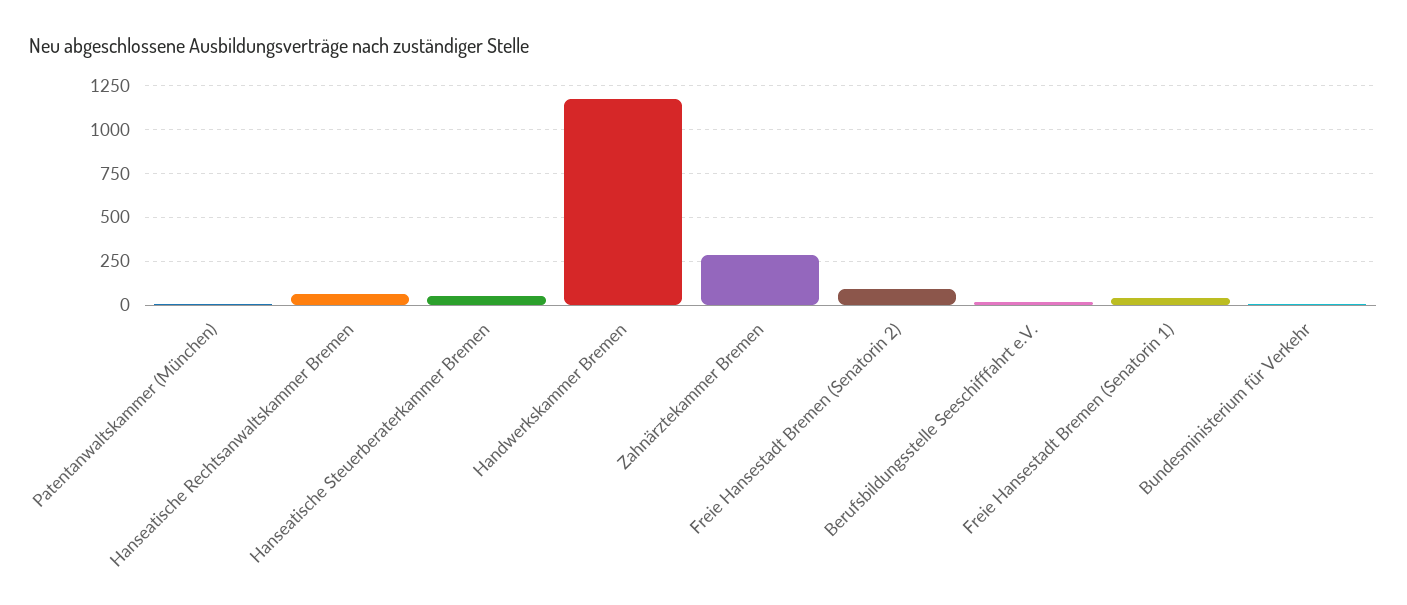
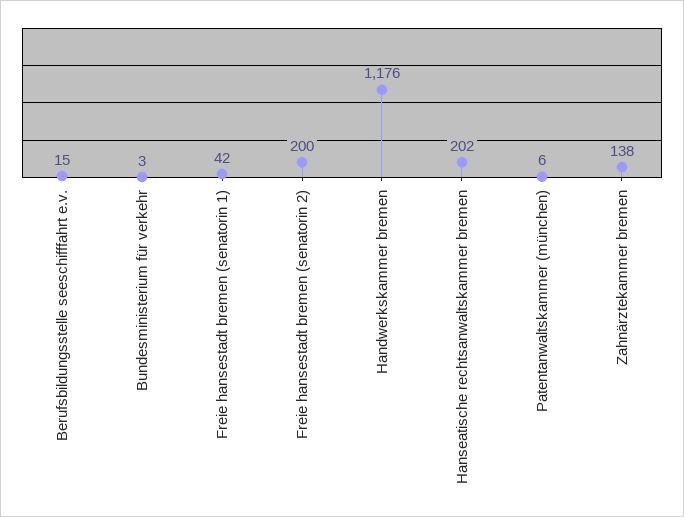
  {
    "Patentanwaltskammer (München)": 6,
-   "Hanseatische Rechtsanwaltskammer Bremen": 50,
+   "Hanseatische Rechtsanwaltskammer Bremen": 202,
-   "Hanseatische Steuerberaterkammer Bremen": 50,
    "Handwerkskammer Bremen": 1176,
-   "Zahnärztekammer Bremen": 300,
+   "Zahnärztekammer Bremen": 138,
-   "Freie Hansestadt Bremen (Senatorin 2)": 100,
+   "Freie Hansestadt Bremen (Senatorin 2)": 200,
    "Berufsbildungsstelle Seeschifffahrt e.V.": 15,
    "Freie Hansestadt Bremen (Senatorin 1)": 42,
    "Bundesministerium für Verkehr": 3
  }

